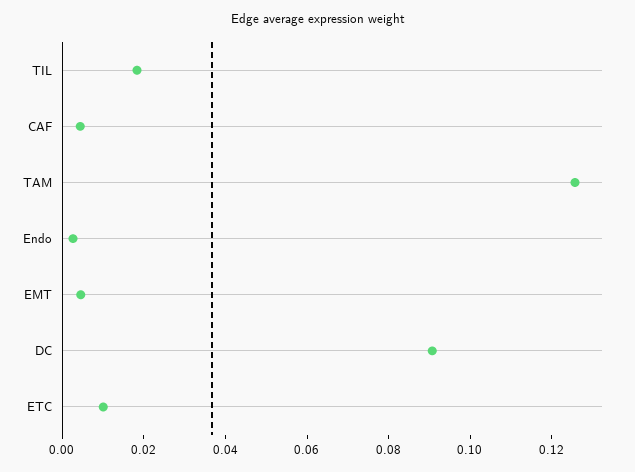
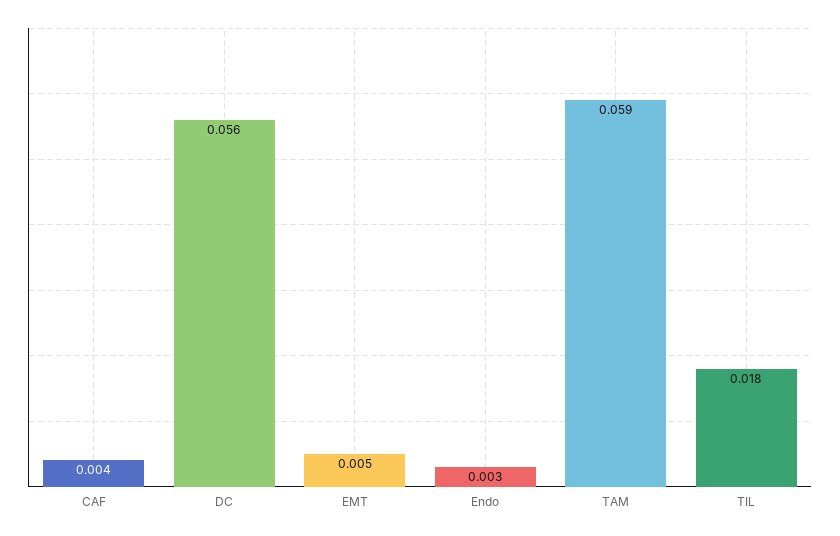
  {
    "TIL": 0.018,
    "CAF": 0.004,
-   "TAM": 0.125,
+   "TAM": 0.059,
    "Endo": 0.003,
    "EMT": 0.005,
-   "DC": 0.09,
+   "DC": 0.056
-   "ETC": 0.01
  }

